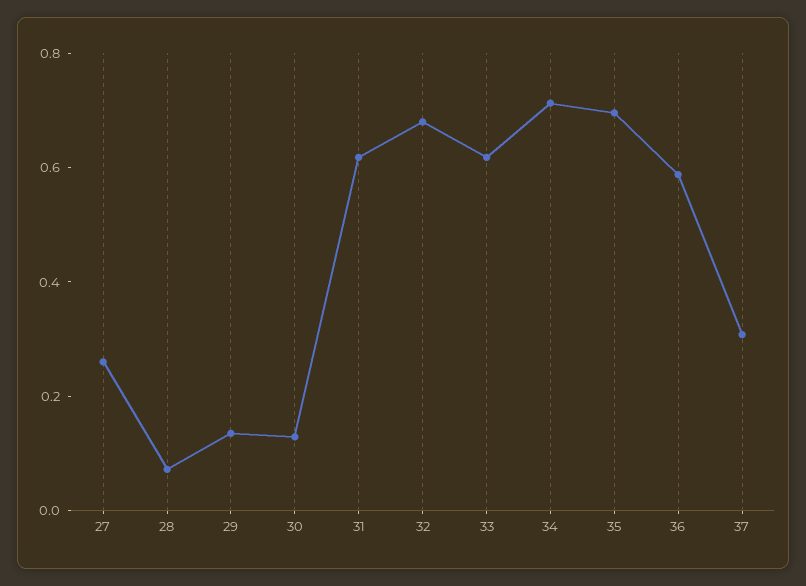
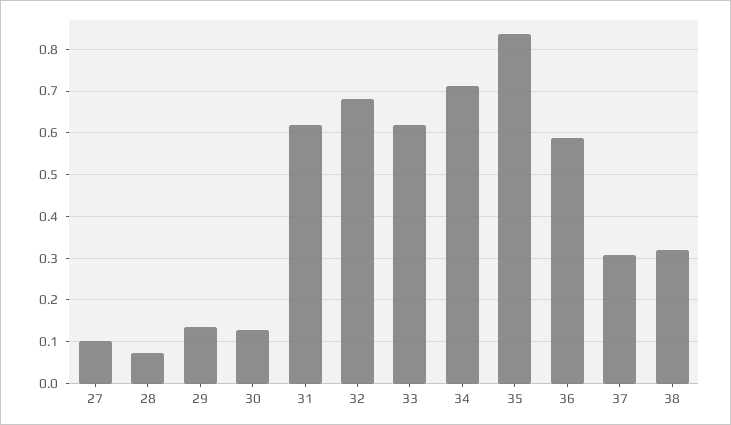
  {
-   "27": 0.25,
+   "27": 0.1,
    "28": 0.08,
    "29": 0.14,
    "30": 0.12,
    "31": 0.62,
    "32": 0.68,
    "33": 0.62,
    "34": 0.72,
-   "35": 0.7,
+   "35": 0.84,
    "36": 0.58,
-   "37": 0.3
+   "37": 0.3,
+   "38": 0.32
  }

